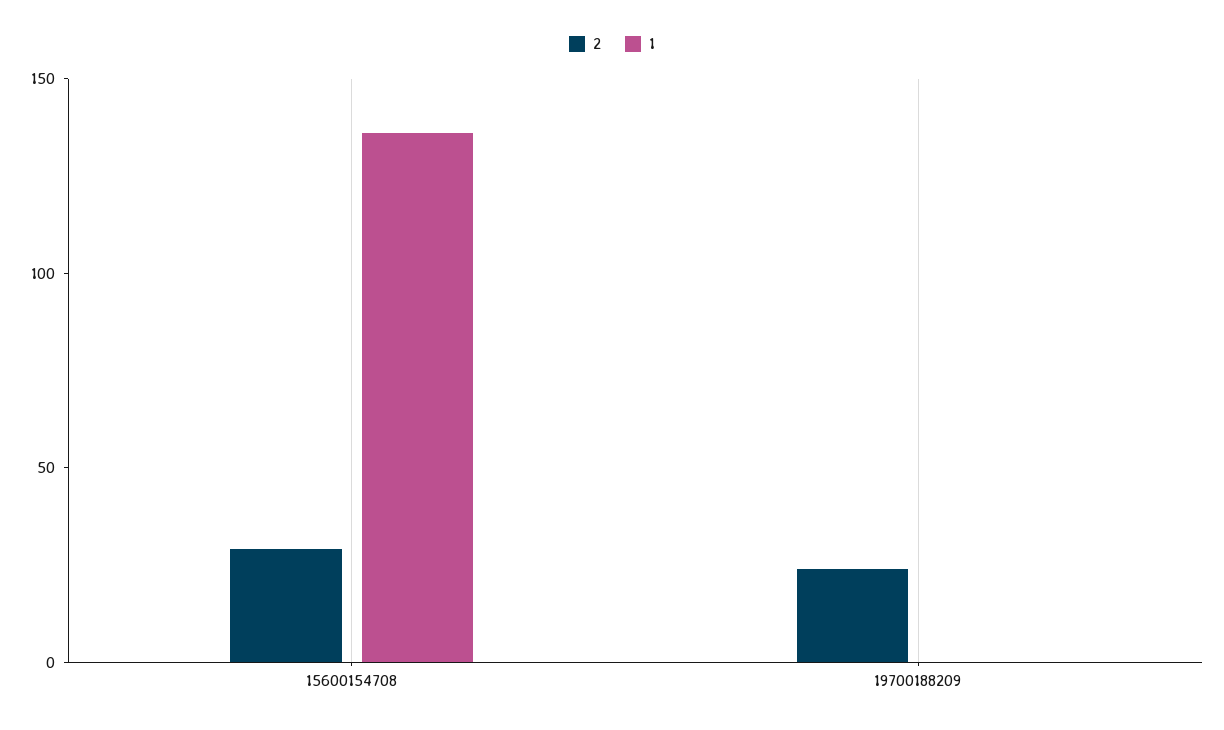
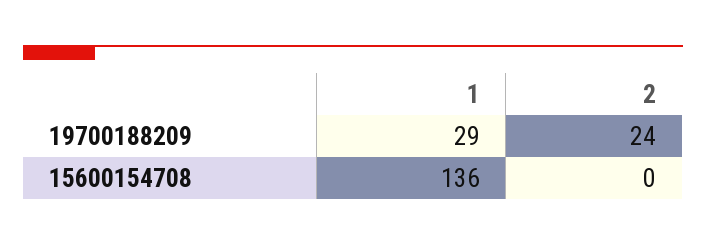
  {
    "2": {
-     "15600154708": 30,
+     "15600154708": 0,
      "19700188209": 24
    },
    "1": {
      "15600154708": 136,
-     "19700188209": 0
+     "19700188209": 29
    }
  }

